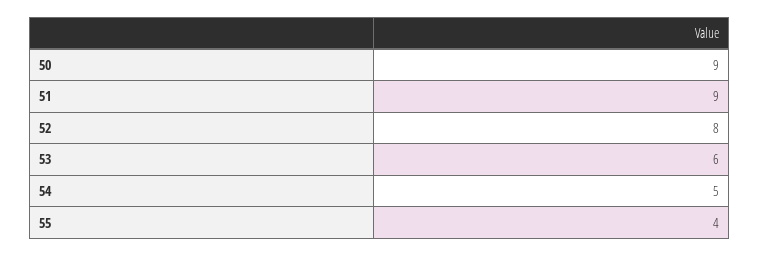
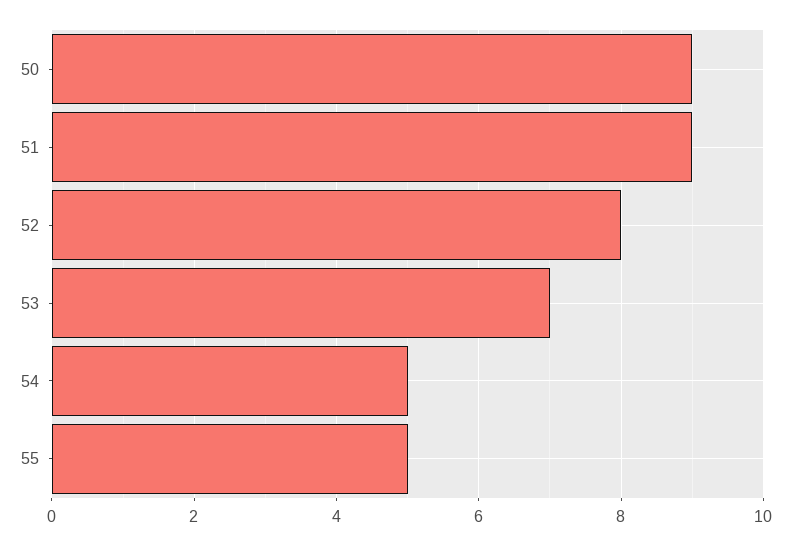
  {
    "50": 9,
    "51": 9,
    "52": 8,
-   "53": 6,
+   "53": 7,
    "54": 5,
-   "55": 4
+   "55": 5
  }

